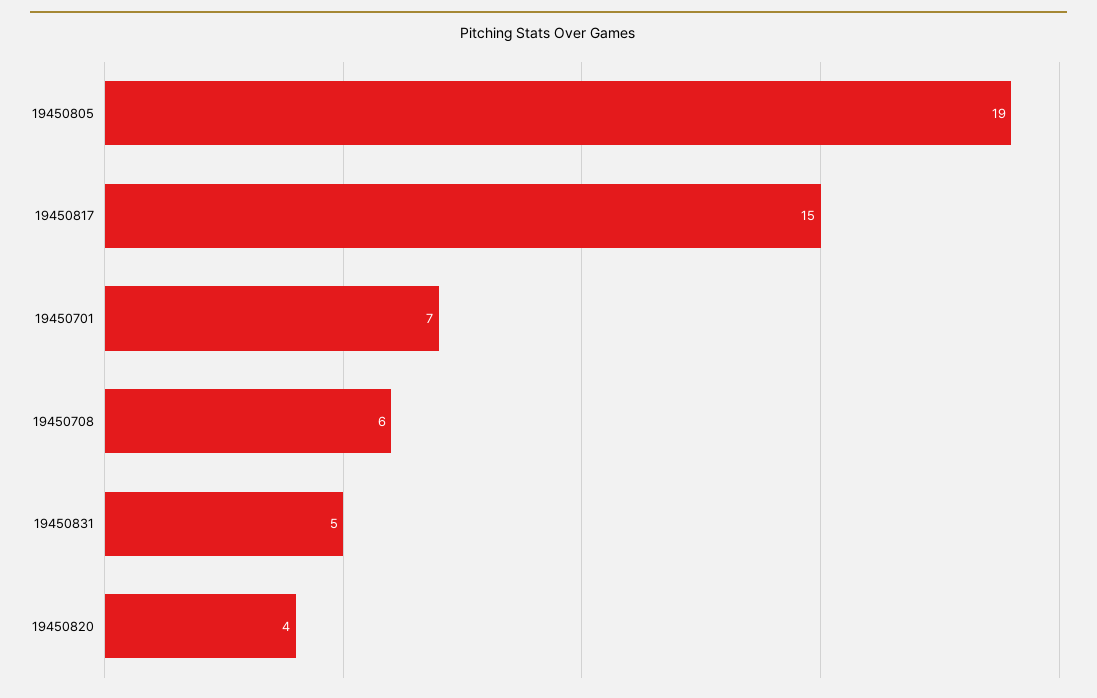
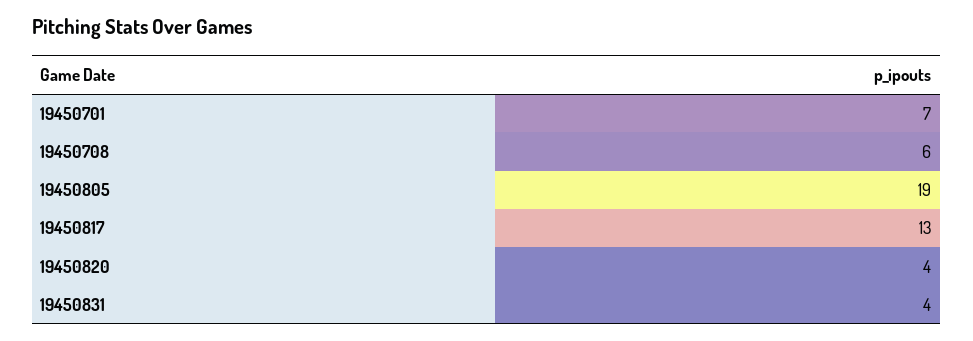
  {
    "19450805": 19,
-   "19450817": 15,
+   "19450817": 13,
    "19450701": 7,
    "19450708": 6,
-   "19450831": 5,
+   "19450831": 4,
    "19450820": 4
  }

